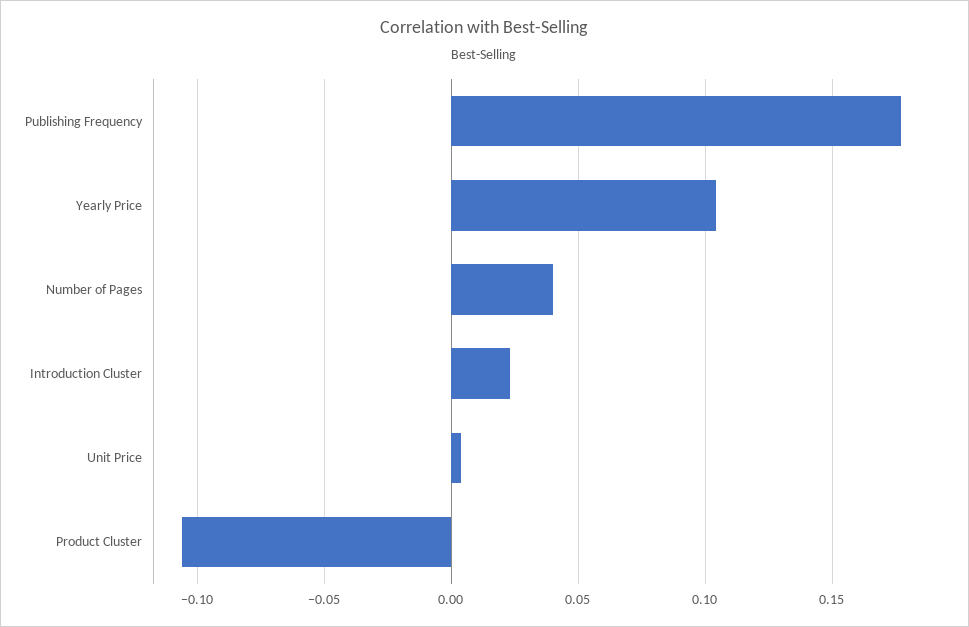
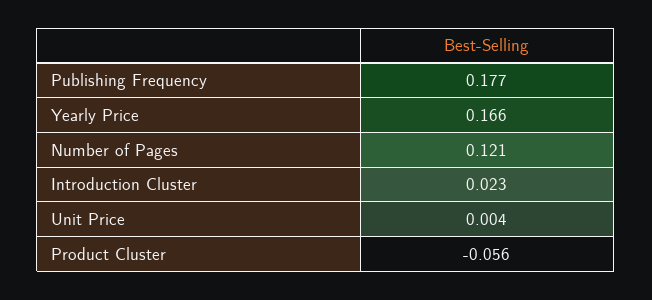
  {
    "Publishing Frequency": 0.177,
-   "Yearly Price": 0.105,
+   "Yearly Price": 0.166,
-   "Number of Pages": 0.04,
+   "Number of Pages": 0.121,
    "Introduction Cluster": 0.023,
    "Unit Price": 0.004,
-   "Product Cluster": -0.105
+   "Product Cluster": -0.056
  }

